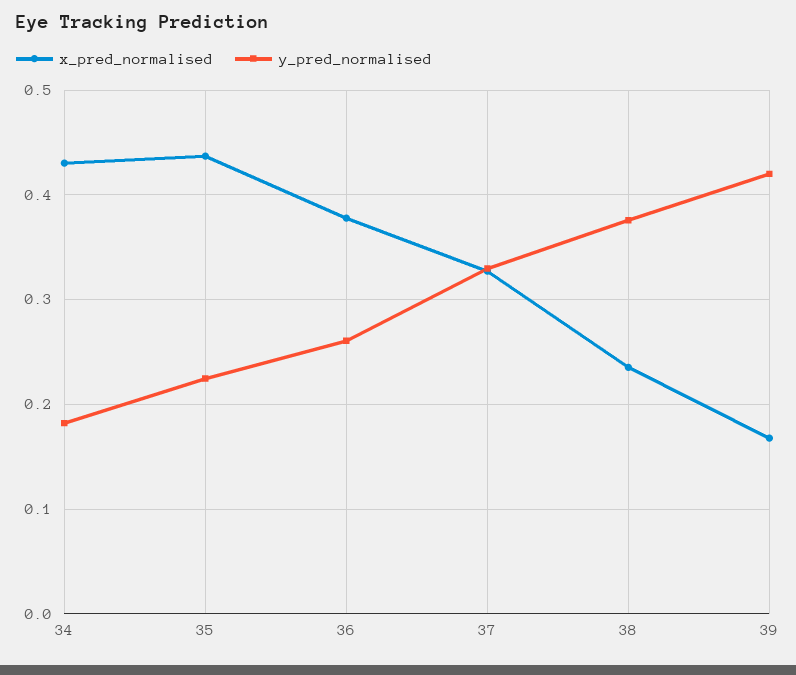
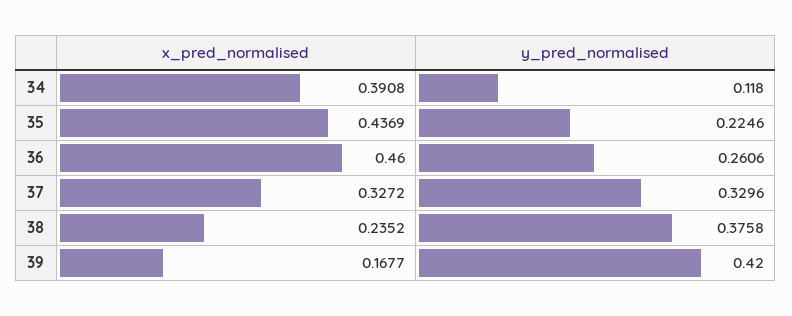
  {
    "x_pred_normalised": {
-     "34": 0.43,
+     "34": 0.3908,
      "35": 0.4369,
-     "36": 0.38,
+     "36": 0.46,
      "37": 0.3272,
      "38": 0.2352,
      "39": 0.1677
    },
    "y_pred_normalised": {
-     "34": 0.18,
+     "34": 0.118,
      "35": 0.2246,
      "36": 0.2606,
      "37": 0.3296,
      "38": 0.3758,
      "39": 0.42
    }
  }

